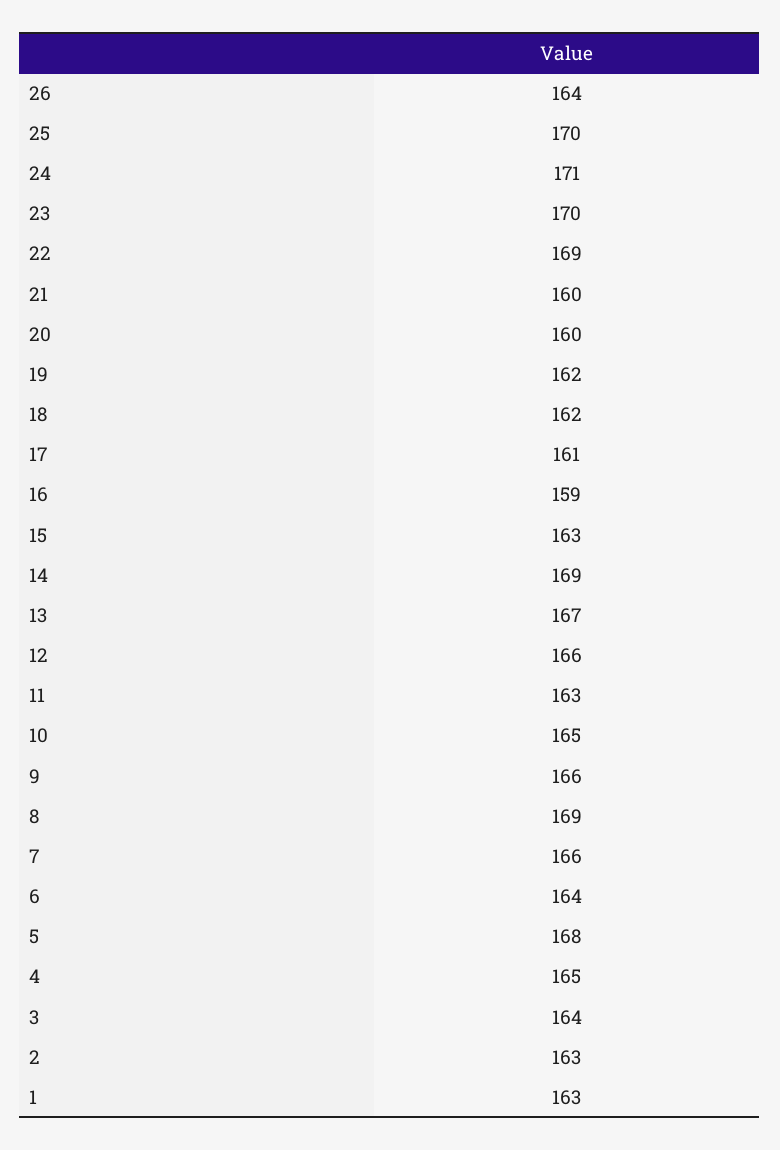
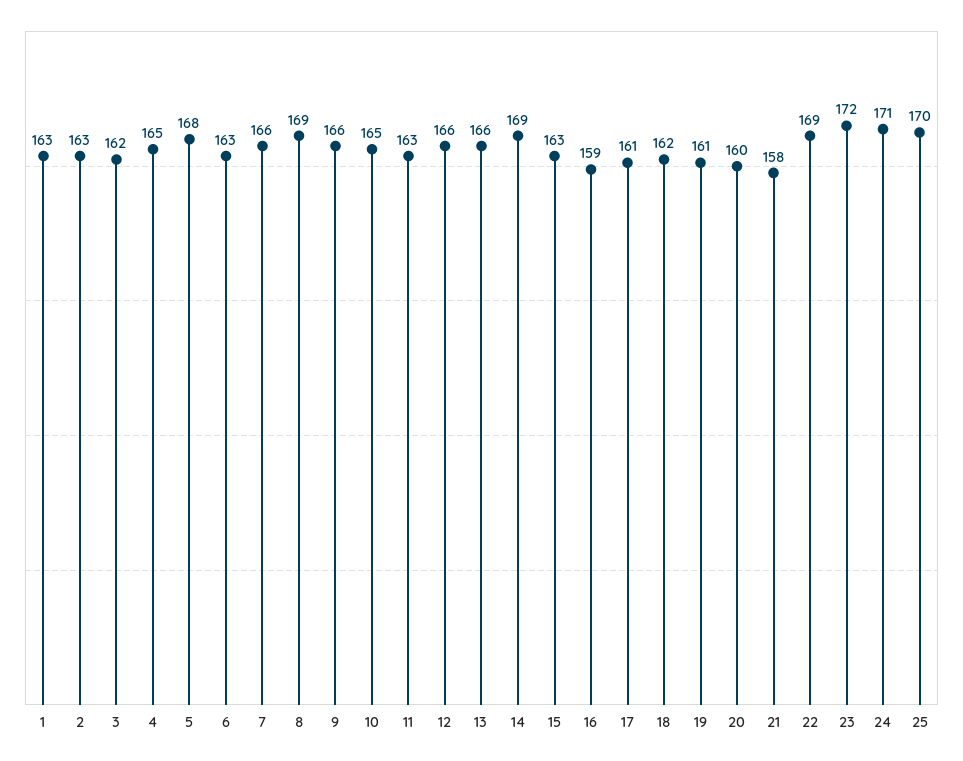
  {
-   "26": 164,
    "25": 170,
    "24": 171,
-   "23": 170,
+   "23": 172,
    "22": 169,
-   "21": 160,
+   "21": 158,
    "20": 160,
-   "19": 162,
+   "19": 161,
    "18": 162,
    "17": 161,
    "16": 159,
    "15": 163,
    "14": 169,
-   "13": 167,
+   "13": 166,
    "12": 166,
    "11": 163,
    "10": 165,
    "9": 166,
    "8": 169,
    "7": 166,
-   "6": 164,
+   "6": 163,
    "5": 168,
    "4": 165,
-   "3": 164,
+   "3": 162,
    "2": 163,
    "1": 163
  }

